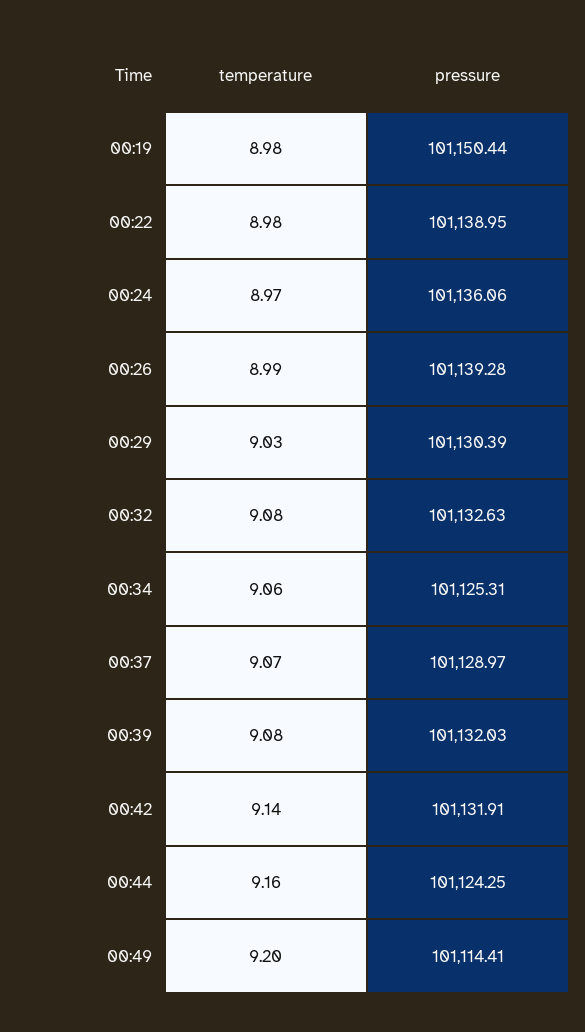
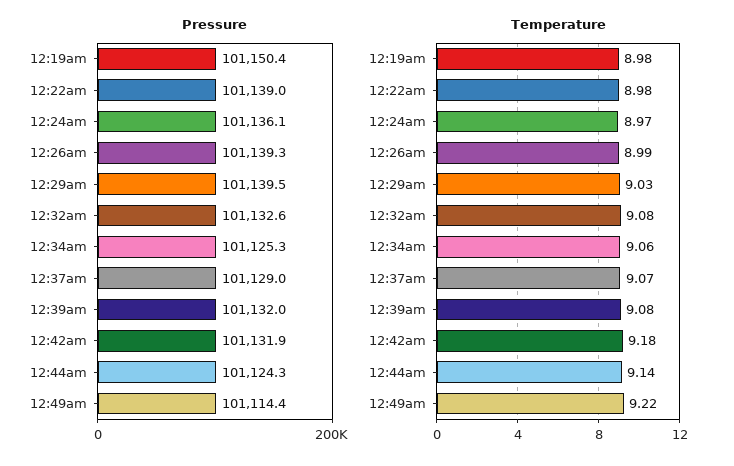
  {
    "temperature": {
      "00:19": 8.98,
      "00:22": 8.98,
      "00:24": 8.97,
      "00:26": 8.99,
      "00:29": 9.03,
      "00:32": 9.08,
      "00:34": 9.06,
      "00:37": 9.07,
      "00:39": 9.08,
-     "00:42": 9.14,
+     "00:42": 9.18,
-     "00:44": 9.16,
+     "00:44": 9.14,
-     "00:49": 9.2
+     "00:49": 9.22
    },
    "pressure": {
      "00:19": 101150.44,
      "00:22": 101138.95,
      "00:24": 101136.06,
      "00:26": 101139.28,
-     "00:29": 101130.39,
+     "00:29": 101139.5,
      "00:32": 101132.63,
      "00:34": 101125.31,
      "00:37": 101128.97,
      "00:39": 101132.03,
      "00:42": 101131.91,
      "00:44": 101124.25,
      "00:49": 101114.41
    }
  }

